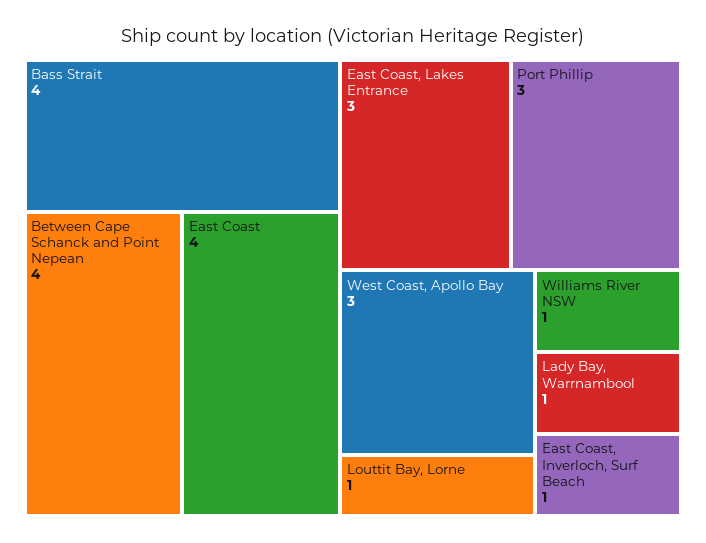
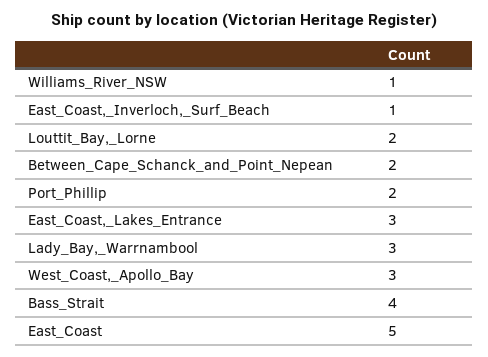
  {
    "Bass Strait": 4,
-   "Between Cape Schanck and Point Nepean": 4,
+   "Between Cape Schanck and Point Nepean": 2,
-   "East Coast": 4,
+   "East Coast": 5,
    "East Coast, Lakes Entrance": 3,
-   "Port Phillip": 3,
+   "Port Phillip": 2,
    "West Coast, Apollo Bay": 3,
-   "Louttit Bay, Lorne": 1,
+   "Louttit Bay, Lorne": 2,
    "Williams River NSW": 1,
-   "Lady Bay, Warrnambool": 1,
+   "Lady Bay, Warrnambool": 3,
    "East Coast, Inverloch, Surf Beach": 1
  }

